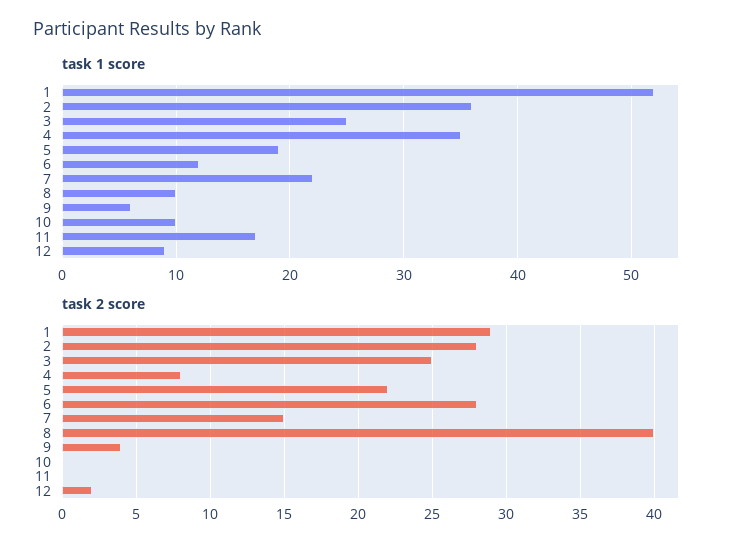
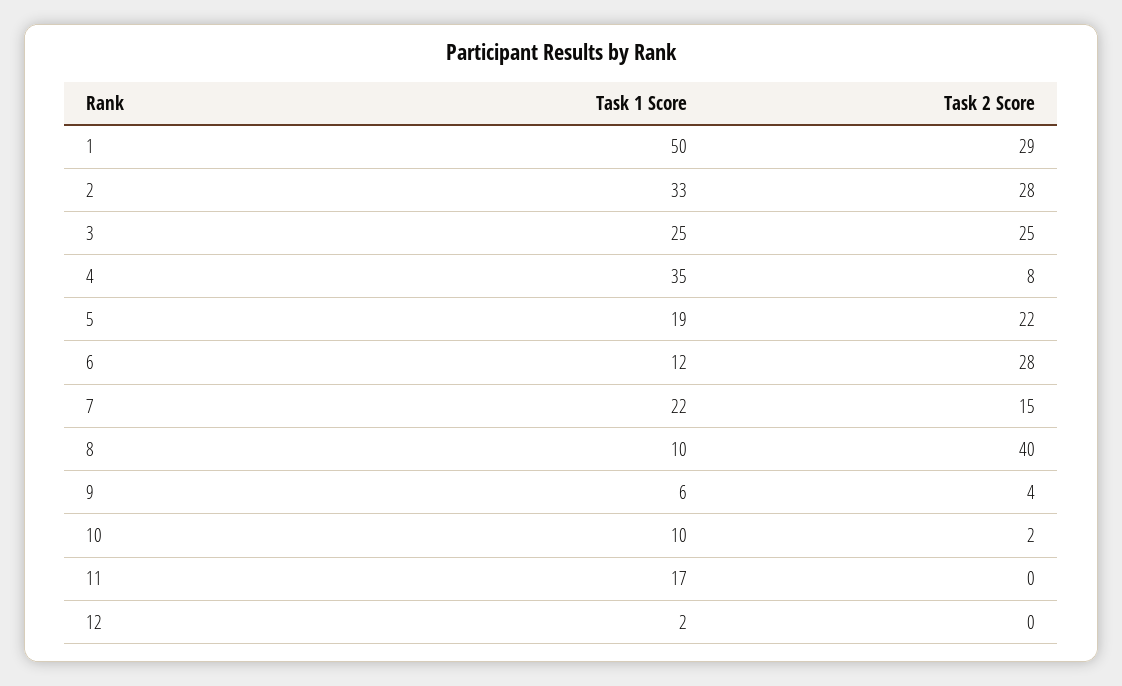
  {
    "task 1 score": {
-     "1": 52,
+     "1": 50,
-     "2": 36,
+     "2": 33,
      "3": 25,
      "4": 35,
      "5": 19,
      "6": 12,
      "7": 22,
      "8": 10,
      "9": 6,
      "10": 10,
      "11": 17,
-     "12": 9
+     "12": 2
    },
    "task 2 score": {
      "1": 29,
      "2": 28,
      "3": 25,
      "4": 8,
      "5": 22,
      "6": 28,
      "7": 15,
      "8": 40,
      "9": 4,
-     "10": 0,
+     "10": 2,
      "11": 0,
-     "12": 2
+     "12": 0
    }
  }

